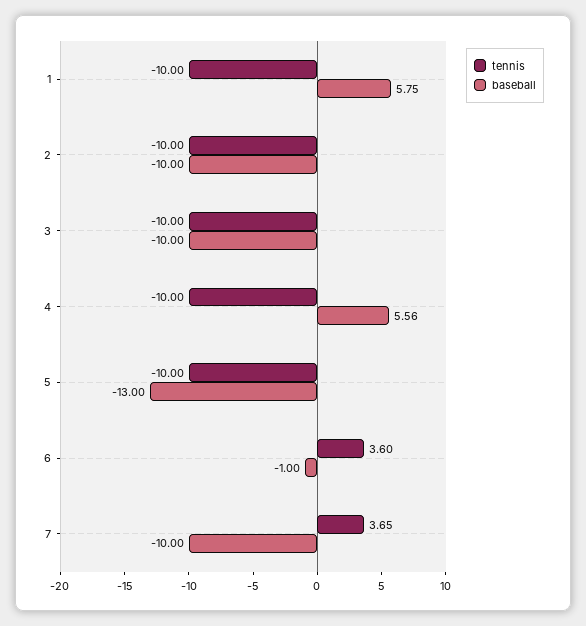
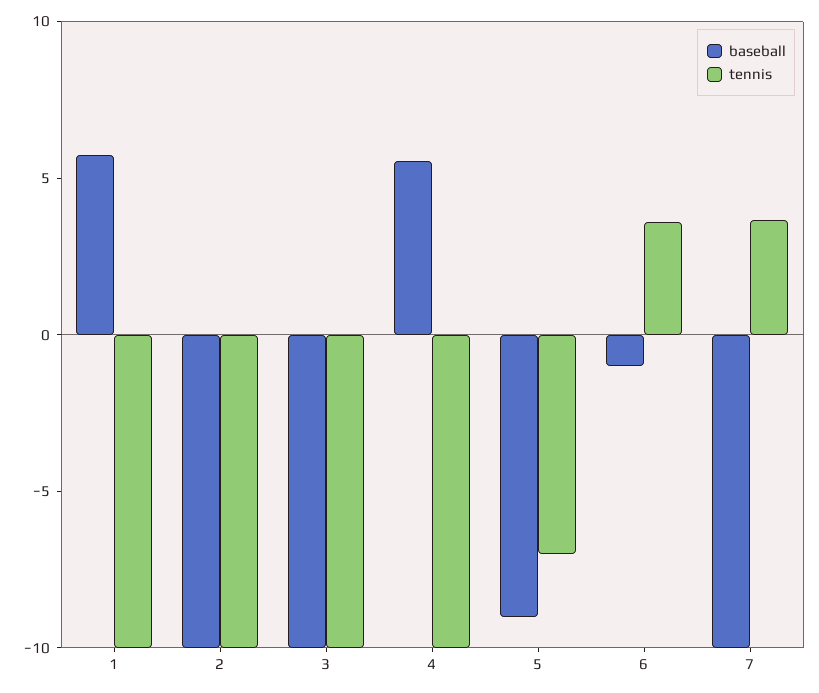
  {
    "tennis": {
      "1": -10,
      "2": -10,
      "3": -10,
      "4": -10,
-     "5": -10,
+     "5": -7,
      "6": 3.6,
      "7": 3.65
    },
    "baseball": {
      "1": 5.75,
      "2": -10,
      "3": -10,
      "4": 5.56,
-     "5": -13,
+     "5": -9,
      "6": -1,
      "7": -10
    }
  }

